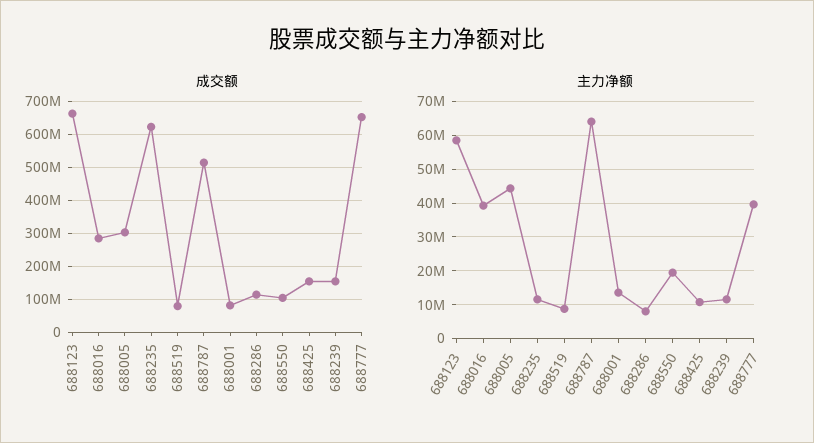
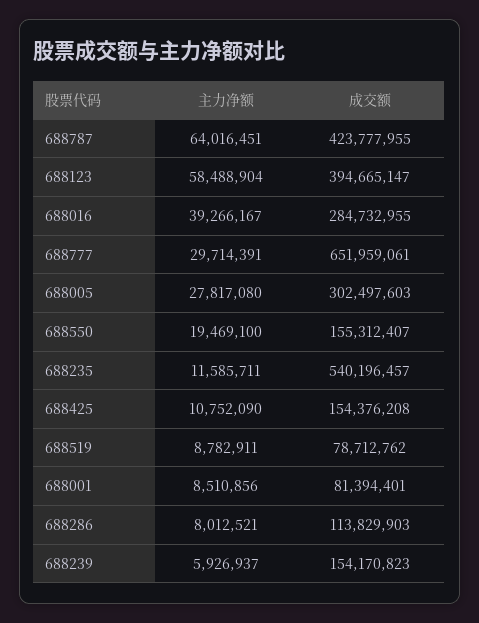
  {
    "成交额": {
-     "688123": 660000000,
+     "688123": 394665147,
      "688016": 284732955,
      "688005": 302497603,
-     "688235": 620000000,
+     "688235": 540196457,
      "688519": 78712762,
-     "688787": 520000000,
+     "688787": 423777955,
      "688001": 81394401,
      "688286": 113829903,
-     "688550": 100000000,
+     "688550": 155312407,
      "688425": 154376208,
      "688239": 154170823,
      "688777": 651959061
    },
    "主力净额": {
      "688123": 58488904,
      "688016": 39266167,
-     "688005": 44000000,
+     "688005": 27817080,
      "688235": 11585711,
      "688519": 8782911,
      "688787": 64016451,
-     "688001": 14000000,
+     "688001": 8510856,
      "688286": 8012521,
      "688550": 19469100,
      "688425": 10752090,
-     "688239": 12000000,
+     "688239": 5926937,
-     "688777": 40000000
+     "688777": 29714391
    }
  }

